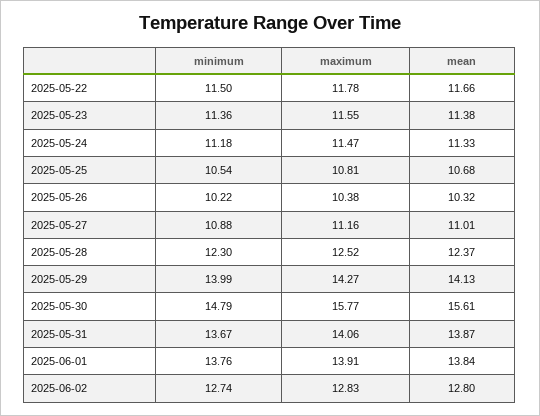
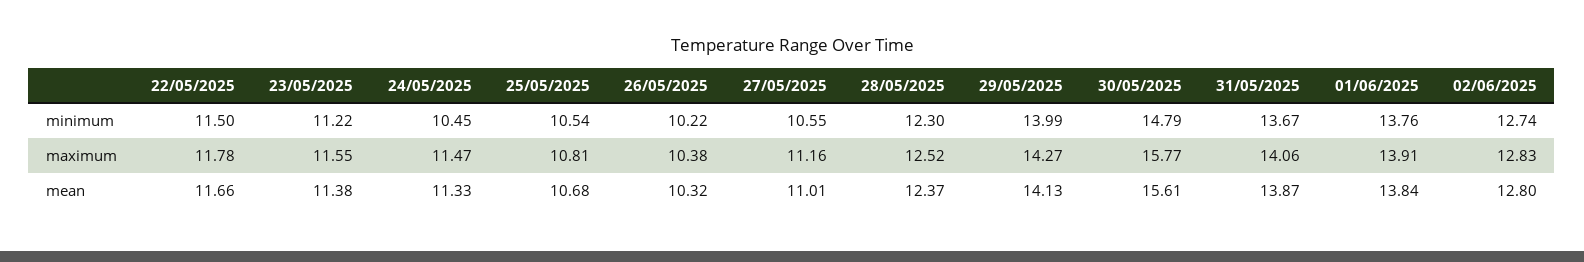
  {
    "minimum": {
      "2025-05-22": 11.5,
-     "2025-05-23": 11.36,
+     "2025-05-23": 11.22,
-     "2025-05-24": 11.18,
+     "2025-05-24": 10.45,
      "2025-05-25": 10.54,
      "2025-05-26": 10.22,
-     "2025-05-27": 10.88,
+     "2025-05-27": 10.55,
      "2025-05-28": 12.3,
      "2025-05-29": 13.99,
      "2025-05-30": 14.79,
      "2025-05-31": 13.67,
      "2025-06-01": 13.76,
      "2025-06-02": 12.74
    },
    "maximum": {
      "2025-05-22": 11.78,
      "2025-05-23": 11.55,
      "2025-05-24": 11.47,
      "2025-05-25": 10.81,
      "2025-05-26": 10.38,
      "2025-05-27": 11.16,
      "2025-05-28": 12.52,
      "2025-05-29": 14.27,
      "2025-05-30": 15.77,
      "2025-05-31": 14.06,
      "2025-06-01": 13.91,
      "2025-06-02": 12.83
    },
    "mean": {
      "2025-05-22": 11.66,
      "2025-05-23": 11.38,
      "2025-05-24": 11.33,
      "2025-05-25": 10.68,
      "2025-05-26": 10.32,
      "2025-05-27": 11.01,
      "2025-05-28": 12.37,
      "2025-05-29": 14.13,
      "2025-05-30": 15.61,
      "2025-05-31": 13.87,
      "2025-06-01": 13.84,
      "2025-06-02": 12.8
    }
  }

